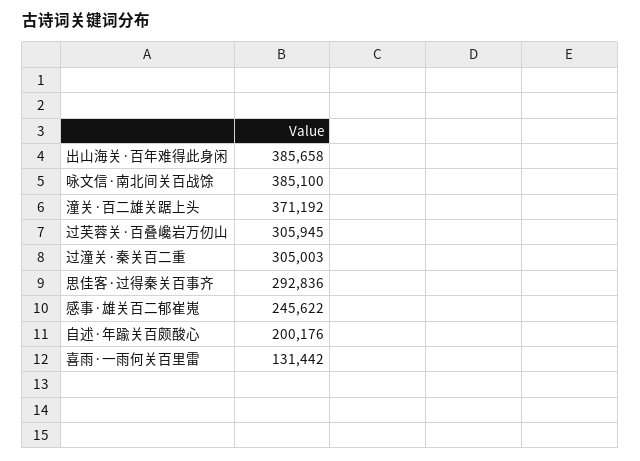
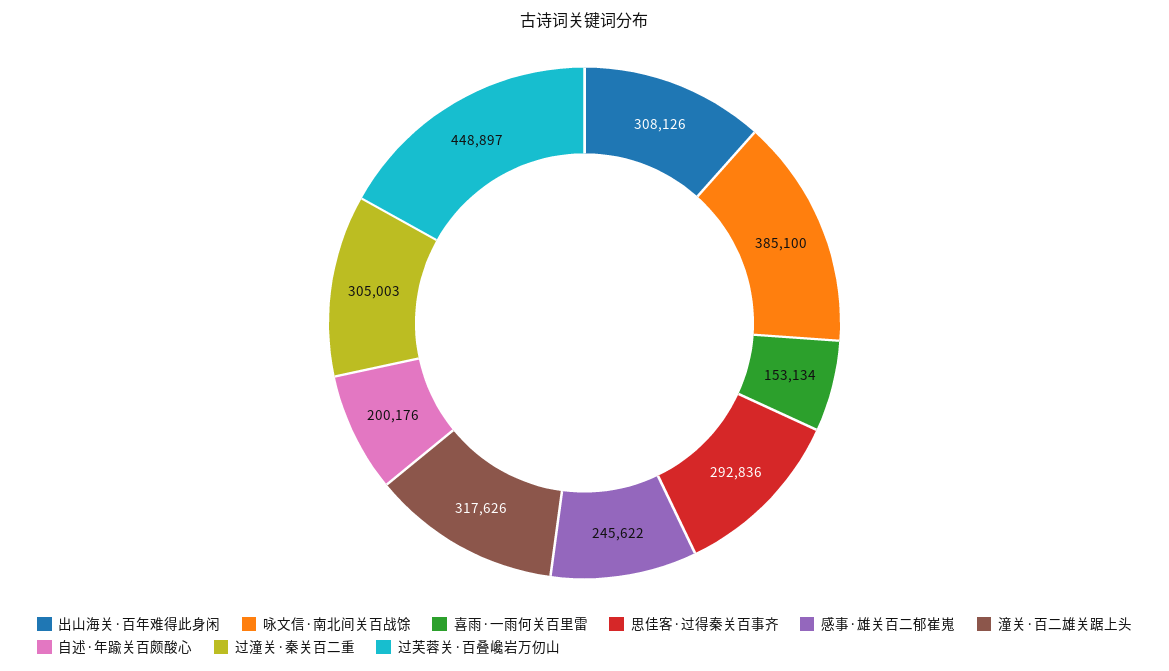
  {
-   "出山海关·百年难得此身闲": 385658,
+   "出山海关·百年难得此身闲": 308126,
    "咏文信·南北间关百战馀": 385100,
-   "潼关·百二雄关踞上头": 371192,
+   "潼关·百二雄关踞上头": 317626,
-   "过芙蓉关·百叠巉岩万仞山": 305945,
+   "过芙蓉关·百叠巉岩万仞山": 448897,
    "过潼关·秦关百二重": 305003,
    "思佳客·过得秦关百事齐": 292836,
    "感事·雄关百二郁崔嵬": 245622,
    "自述·年踰关百颇酸心": 200176,
-   "喜雨·一雨何关百里雷": 131442
+   "喜雨·一雨何关百里雷": 153134
  }

